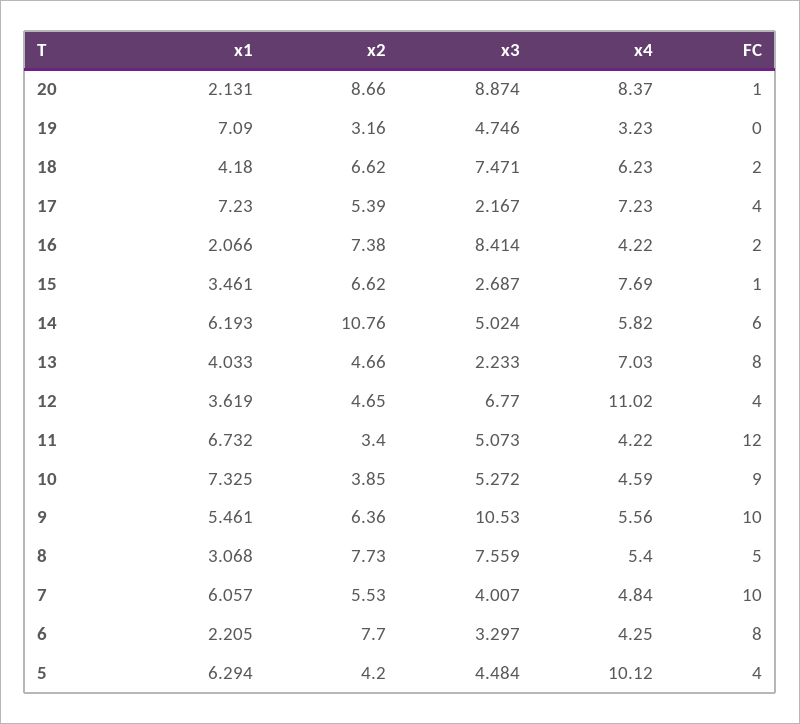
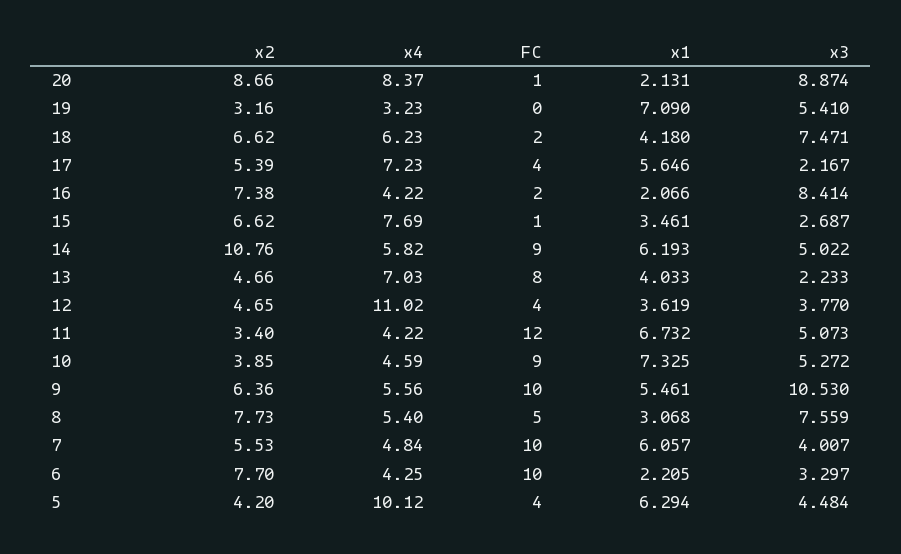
  {
    "x1": {
      "20": 2.131,
      "19": 7.09,
      "18": 4.18,
-     "17": 7.23,
+     "17": 5.646,
      "16": 2.066,
      "15": 3.461,
      "14": 6.193,
      "13": 4.033,
      "12": 3.619,
      "11": 6.732,
      "10": 7.325,
      "9": 5.461,
      "8": 3.068,
      "7": 6.057,
      "6": 2.205,
      "5": 6.294
    },
    "x2": {
      "20": 8.66,
      "19": 3.16,
      "18": 6.62,
      "17": 5.39,
      "16": 7.38,
      "15": 6.62,
      "14": 10.76,
      "13": 4.66,
      "12": 4.65,
      "11": 3.4,
      "10": 3.85,
      "9": 6.36,
      "8": 7.73,
      "7": 5.53,
      "6": 7.7,
      "5": 4.2
    },
    "x3": {
      "20": 8.874,
-     "19": 4.746,
+     "19": 5.41,
      "18": 7.471,
      "17": 2.167,
      "16": 8.414,
      "15": 2.687,
-     "14": 5.024,
+     "14": 5.022,
      "13": 2.233,
-     "12": 6.77,
+     "12": 3.77,
      "11": 5.073,
      "10": 5.272,
      "9": 10.53,
      "8": 7.559,
      "7": 4.007,
      "6": 3.297,
      "5": 4.484
    },
    "x4": {
      "20": 8.37,
      "19": 3.23,
      "18": 6.23,
      "17": 7.23,
      "16": 4.22,
      "15": 7.69,
      "14": 5.82,
      "13": 7.03,
      "12": 11.02,
      "11": 4.22,
      "10": 4.59,
      "9": 5.56,
      "8": 5.4,
      "7": 4.84,
      "6": 4.25,
      "5": 10.12
    },
    "FC": {
      "20": 1,
      "19": 0,
      "18": 2,
      "17": 4,
      "16": 2,
      "15": 1,
-     "14": 6,
+     "14": 9,
      "13": 8,
      "12": 4,
      "11": 12,
      "10": 9,
      "9": 10,
      "8": 5,
      "7": 10,
-     "6": 8,
+     "6": 10,
      "5": 4
    }
  }

